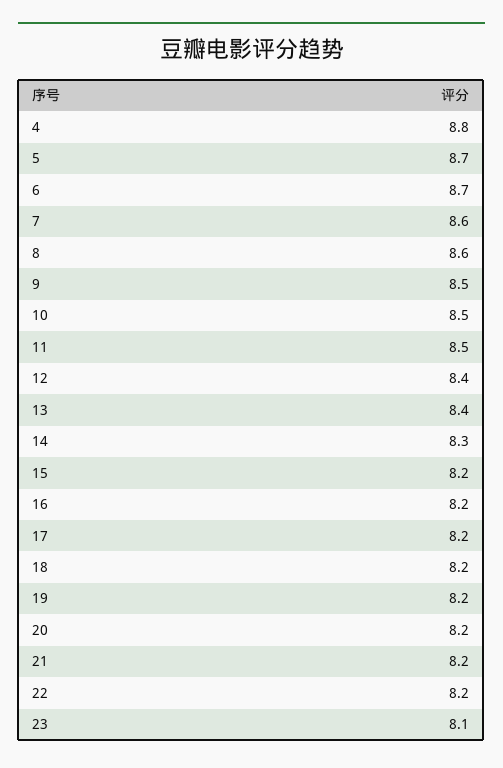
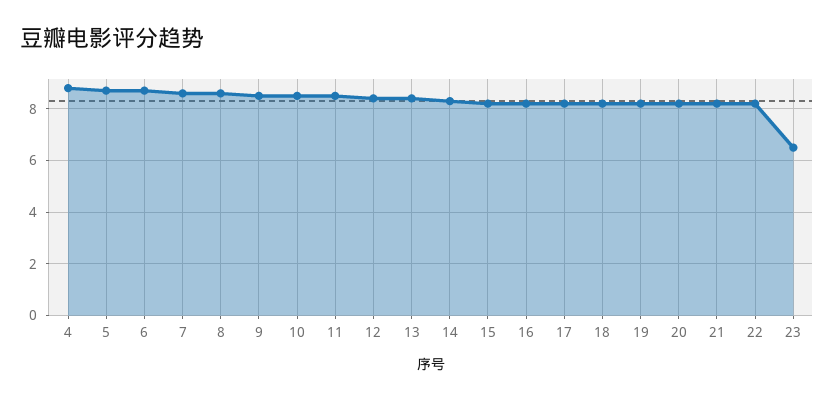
  {
    "4": 8.8,
    "5": 8.7,
    "6": 8.7,
    "7": 8.6,
    "8": 8.6,
    "9": 8.5,
    "10": 8.5,
    "11": 8.5,
    "12": 8.4,
    "13": 8.4,
    "14": 8.3,
    "15": 8.2,
    "16": 8.2,
    "17": 8.2,
    "18": 8.2,
    "19": 8.2,
    "20": 8.2,
    "21": 8.2,
    "22": 8.2,
-   "23": 8.1
+   "23": 6.5
  }

